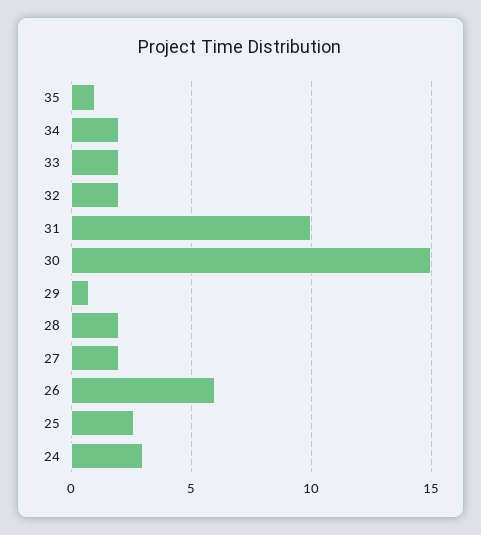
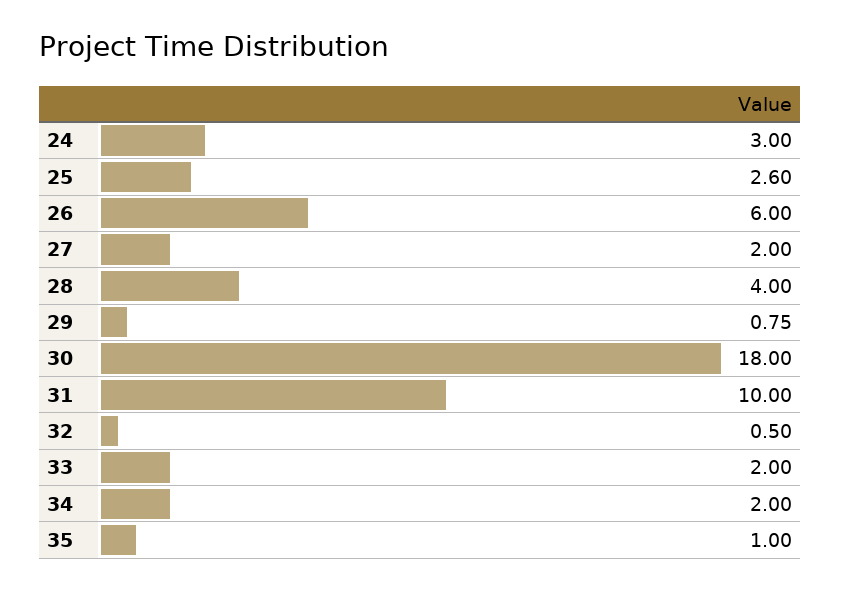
  {
    "35": 1,
    "34": 2,
    "33": 2,
-   "32": 2,
+   "32": 0.5,
    "31": 10,
-   "30": 15,
+   "30": 18,
    "29": 0.75,
-   "28": 2,
+   "28": 4,
    "27": 2,
    "26": 6,
    "25": 2.6,
    "24": 3
  }

